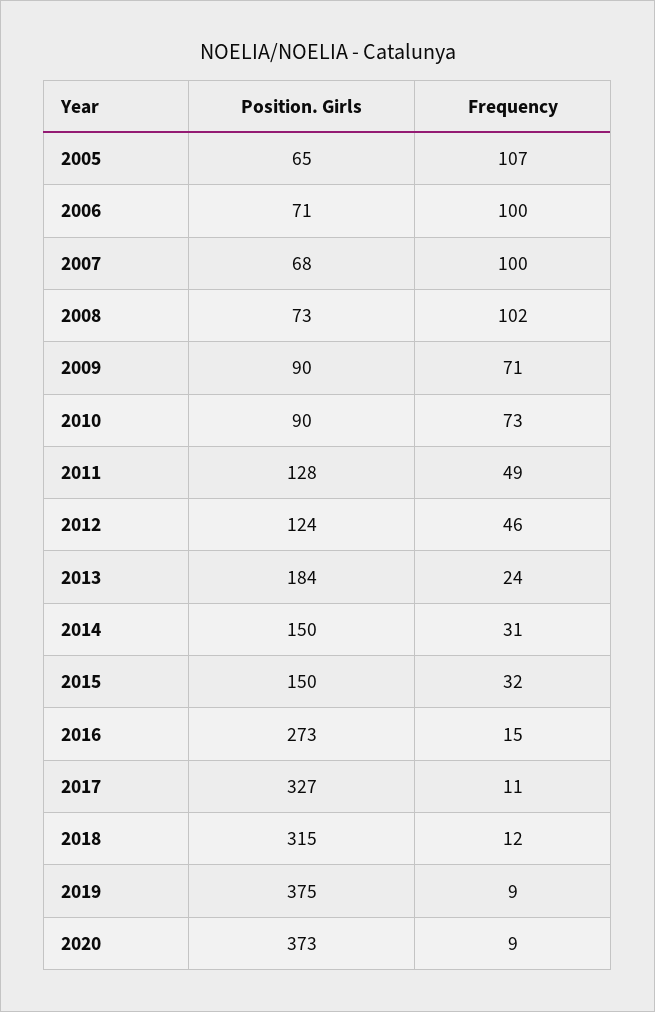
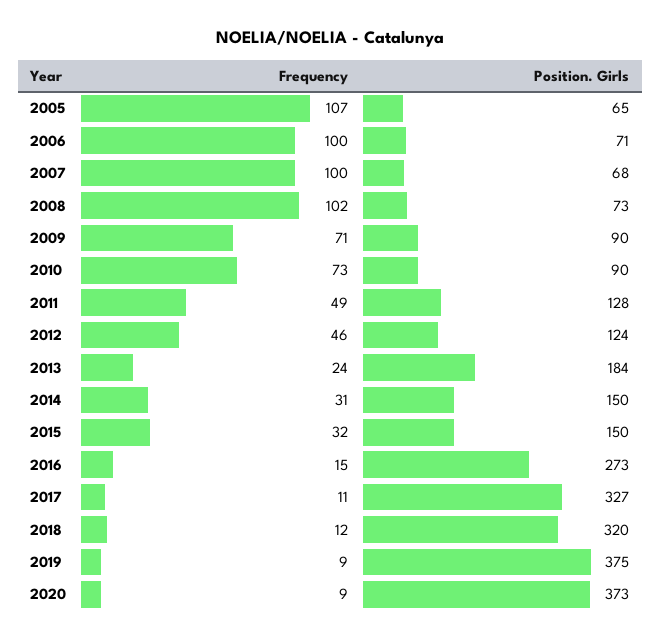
  {
    "Position. Girls": {
      "2005": 65,
      "2006": 71,
      "2007": 68,
      "2008": 73,
      "2009": 90,
      "2010": 90,
      "2011": 128,
      "2012": 124,
      "2013": 184,
      "2014": 150,
      "2015": 150,
      "2016": 273,
      "2017": 327,
-     "2018": 315,
+     "2018": 320,
      "2019": 375,
      "2020": 373
    },
    "Frequency": {
      "2005": 107,
      "2006": 100,
      "2007": 100,
      "2008": 102,
      "2009": 71,
      "2010": 73,
      "2011": 49,
      "2012": 46,
      "2013": 24,
      "2014": 31,
      "2015": 32,
      "2016": 15,
      "2017": 11,
      "2018": 12,
      "2019": 9,
      "2020": 9
    }
  }

